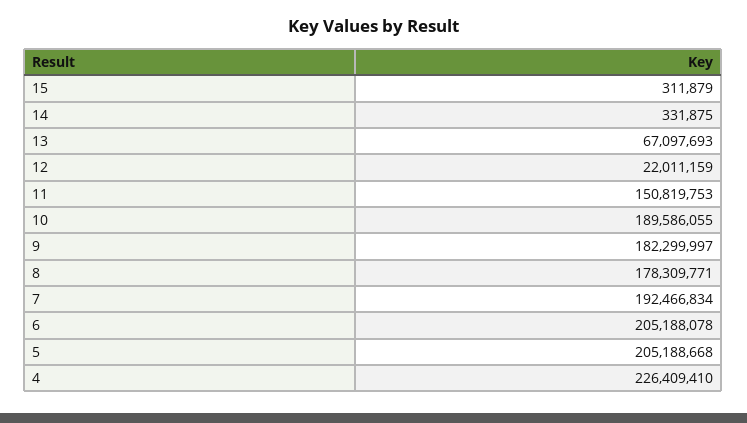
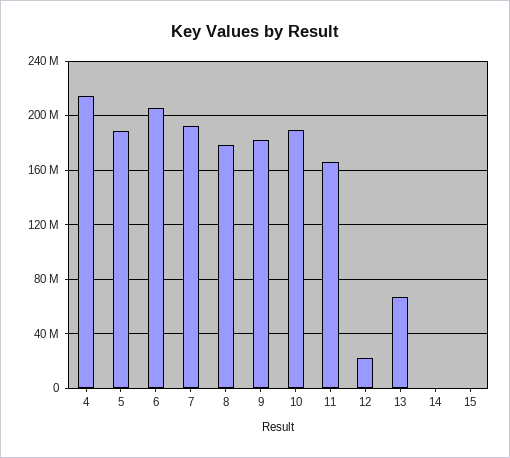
  {
    "15": 311879,
    "14": 331875,
    "13": 67097693,
    "12": 22011159,
-   "11": 150819753,
+   "11": 165000000,
    "10": 189586055,
    "9": 182299997,
    "8": 178309771,
    "7": 192466834,
    "6": 205188078,
-   "5": 205188668,
+   "5": 190000000,
-   "4": 226409410
+   "4": 215000000
  }

